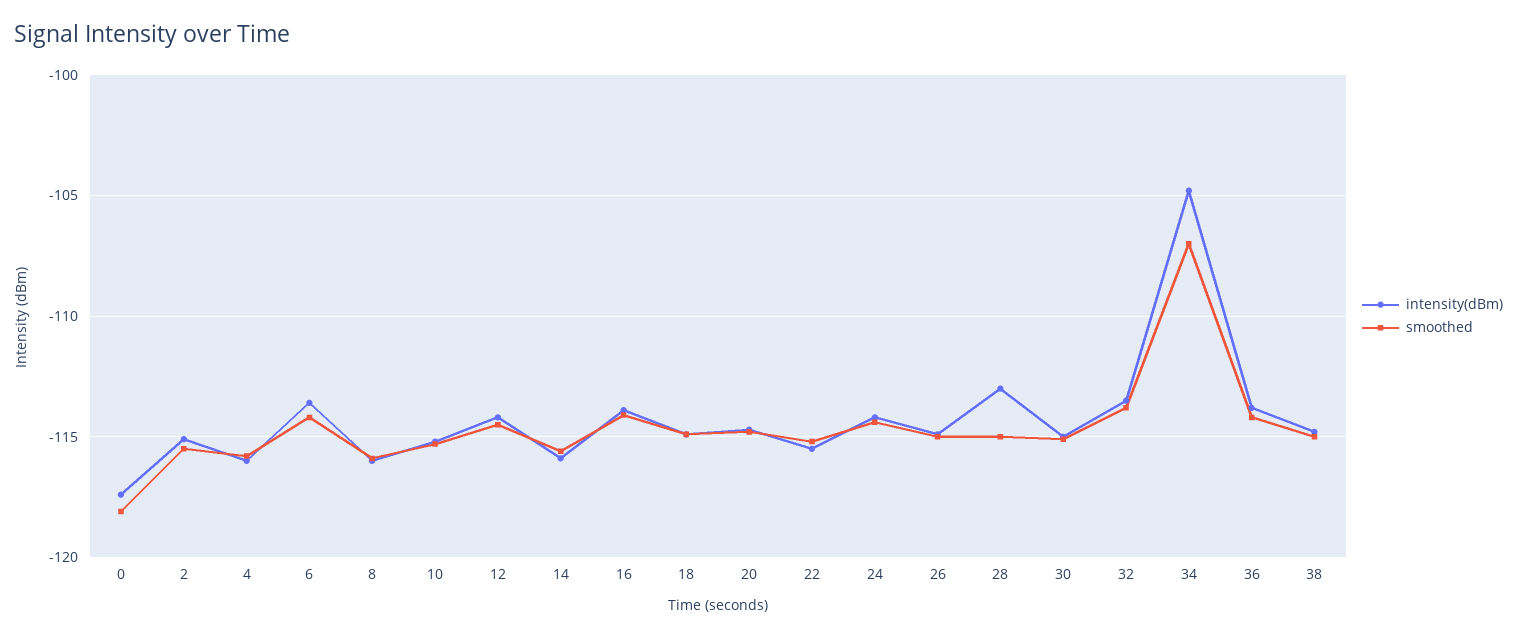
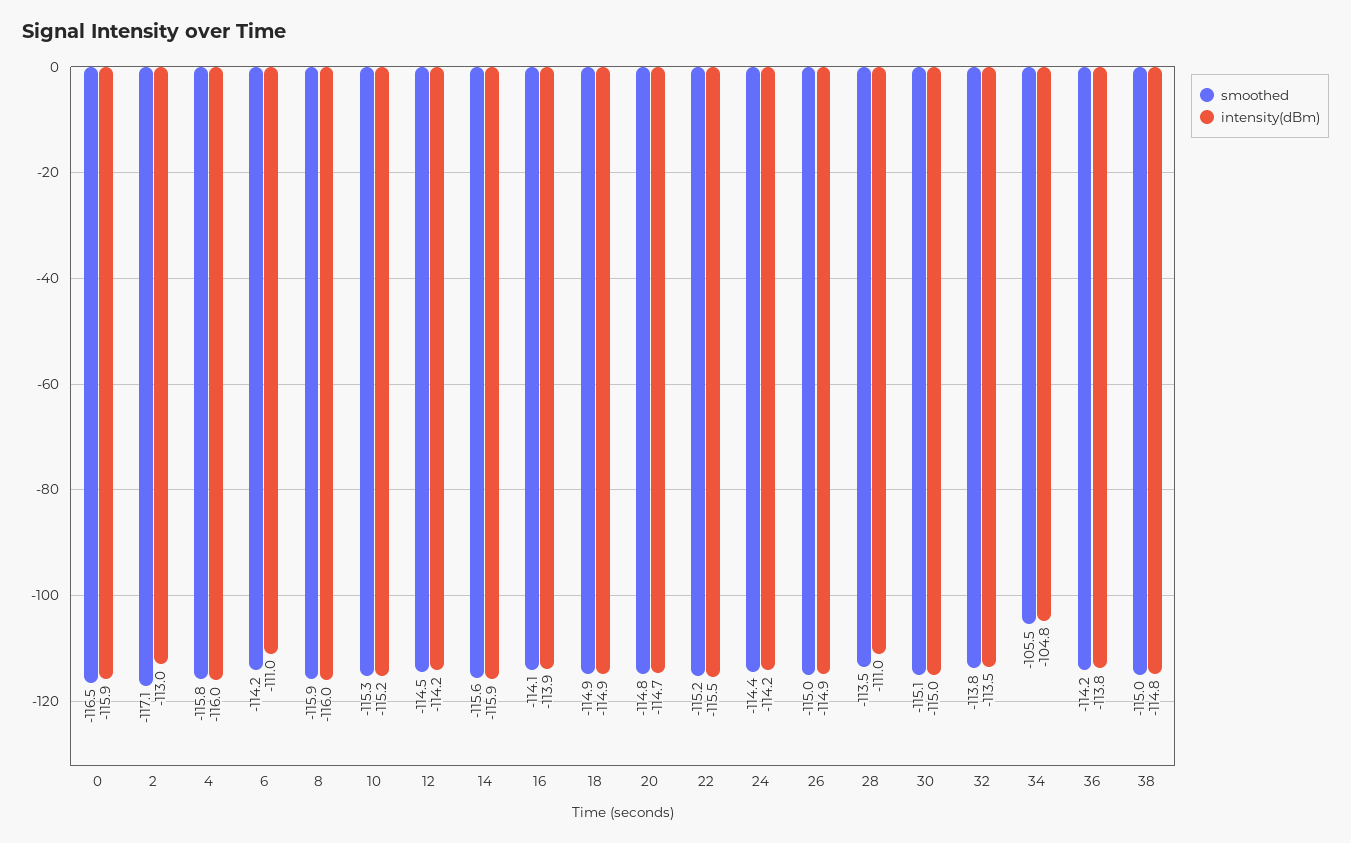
  {
    "intensity(dBm)": {
-     "0": -117.5,
+     "0": -115.9,
-     "2": -115,
+     "2": -113,
      "4": -116,
-     "6": -113.5,
+     "6": -111,
      "8": -116,
      "10": -115.2,
      "12": -114.2,
      "14": -115.9,
      "16": -113.9,
      "18": -114.9,
      "20": -114.7,
      "22": -115.5,
      "24": -114.2,
      "26": -114.9,
-     "28": -113,
+     "28": -111,
      "30": -115,
      "32": -113.5,
      "34": -104.8,
      "36": -113.8,
      "38": -114.8
    },
    "smoothed": {
-     "0": -118,
+     "0": -116.5,
-     "2": -115.5,
+     "2": -117.1,
      "4": -115.8,
      "6": -114.2,
      "8": -115.9,
      "10": -115.3,
      "12": -114.5,
      "14": -115.6,
      "16": -114.1,
      "18": -114.9,
      "20": -114.8,
      "22": -115.2,
      "24": -114.4,
      "26": -115,
-     "28": -115,
+     "28": -113.5,
      "30": -115.1,
      "32": -113.8,
-     "34": -107,
+     "34": -105.5,
      "36": -114.2,
      "38": -115
    }
  }

